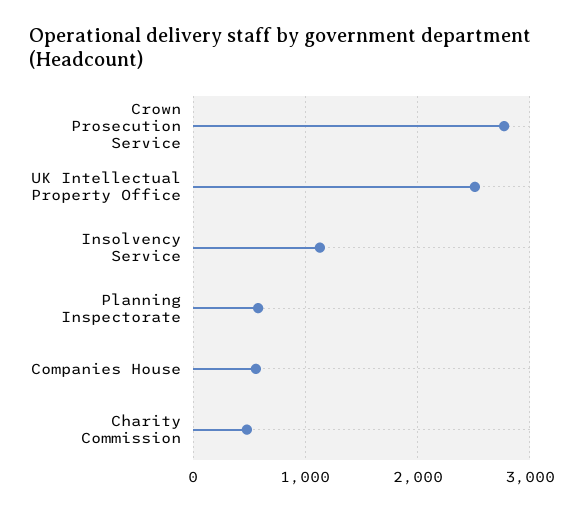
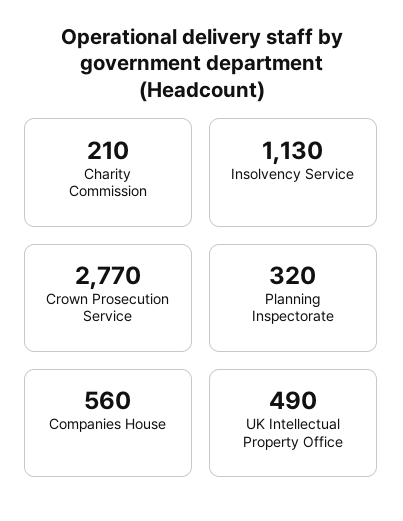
  {
    "Crown Prosecution Service": 2770,
-   "UK Intellectual Property Office": 2500,
+   "UK Intellectual Property Office": 490,
    "Insolvency Service": 1130,
-   "Planning Inspectorate": 600,
+   "Planning Inspectorate": 320,
    "Companies House": 560,
-   "Charity Commission": 500
+   "Charity Commission": 210
  }

